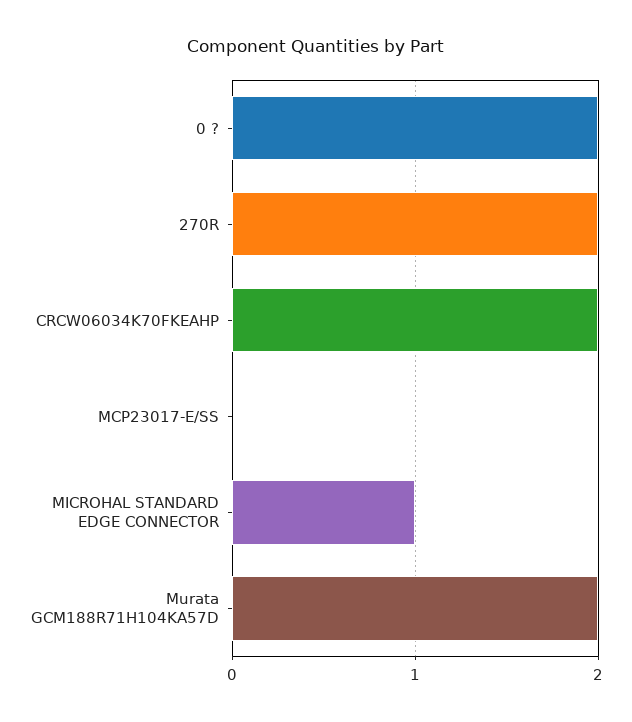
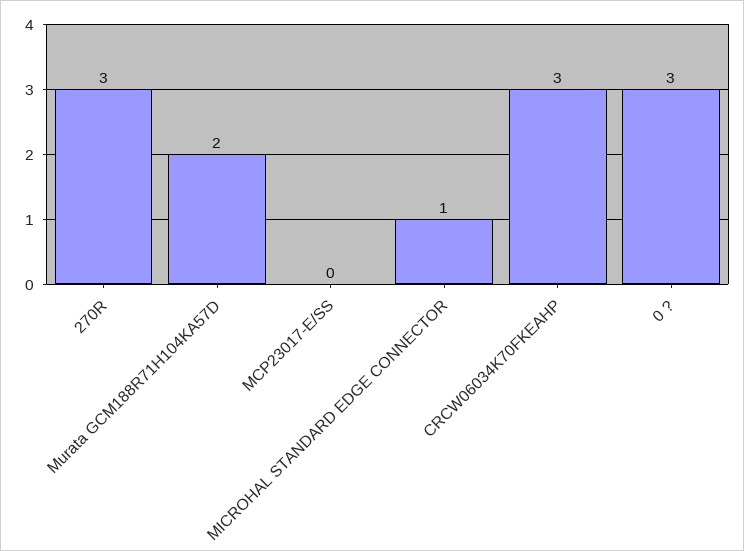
  {
-   "0 ?": 2,
+   "0 ?": 3,
-   "270R": 2,
+   "270R": 3,
-   "CRCW06034K70FKEAHP": 2,
+   "CRCW06034K70FKEAHP": 3,
    "MCP23017-E/SS": 0,
    "MICROHAL STANDARD EDGE CONNECTOR": 1,
    "Murata GCM188R71H104KA57D": 2
  }

